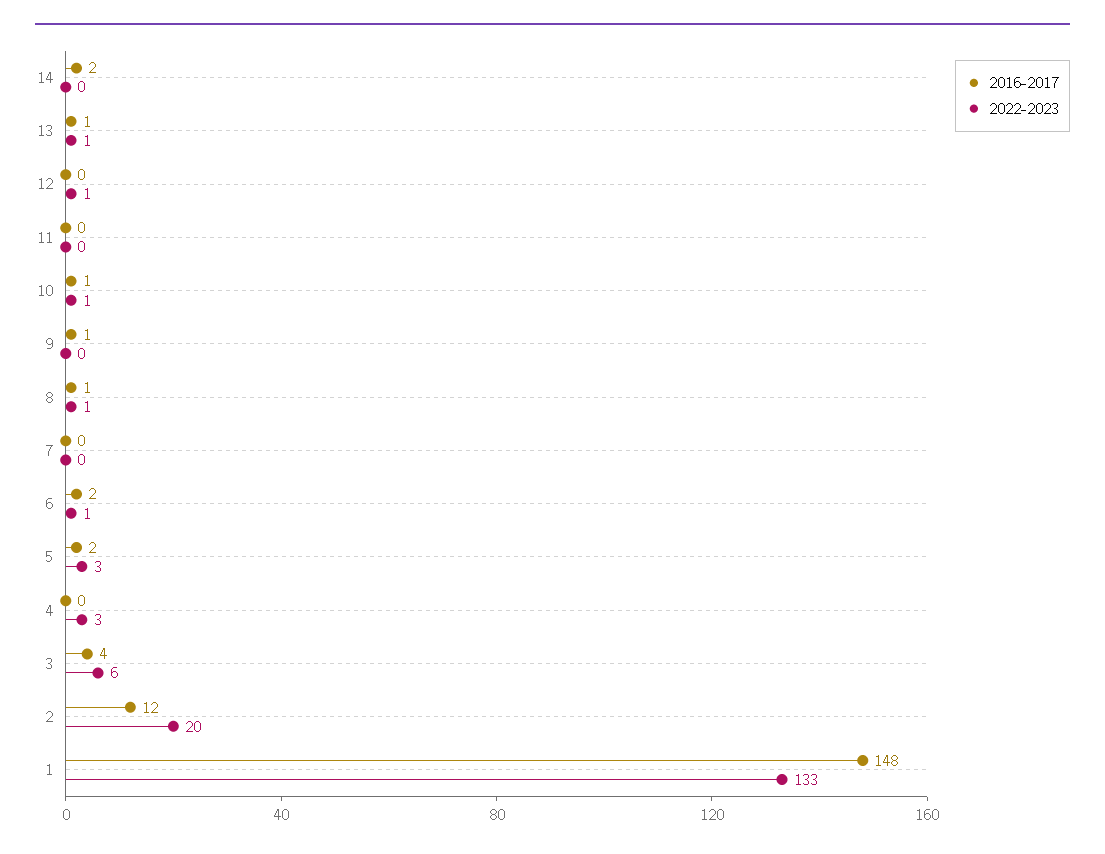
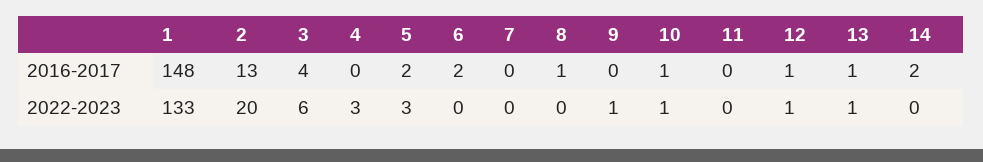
  {
    "2016-2017": {
      "14": 2,
      "13": 1,
-     "12": 0,
+     "12": 1,
      "11": 0,
      "10": 1,
-     "9": 1,
+     "9": 0,
      "8": 1,
      "7": 0,
      "6": 2,
      "5": 2,
      "4": 0,
      "3": 4,
-     "2": 12,
+     "2": 13,
      "1": 148
    },
    "2022-2023": {
      "14": 0,
      "13": 1,
      "12": 1,
      "11": 0,
      "10": 1,
-     "9": 0,
+     "9": 1,
-     "8": 1,
+     "8": 0,
      "7": 0,
-     "6": 1,
+     "6": 0,
      "5": 3,
      "4": 3,
      "3": 6,
      "2": 20,
      "1": 133
    }
  }

